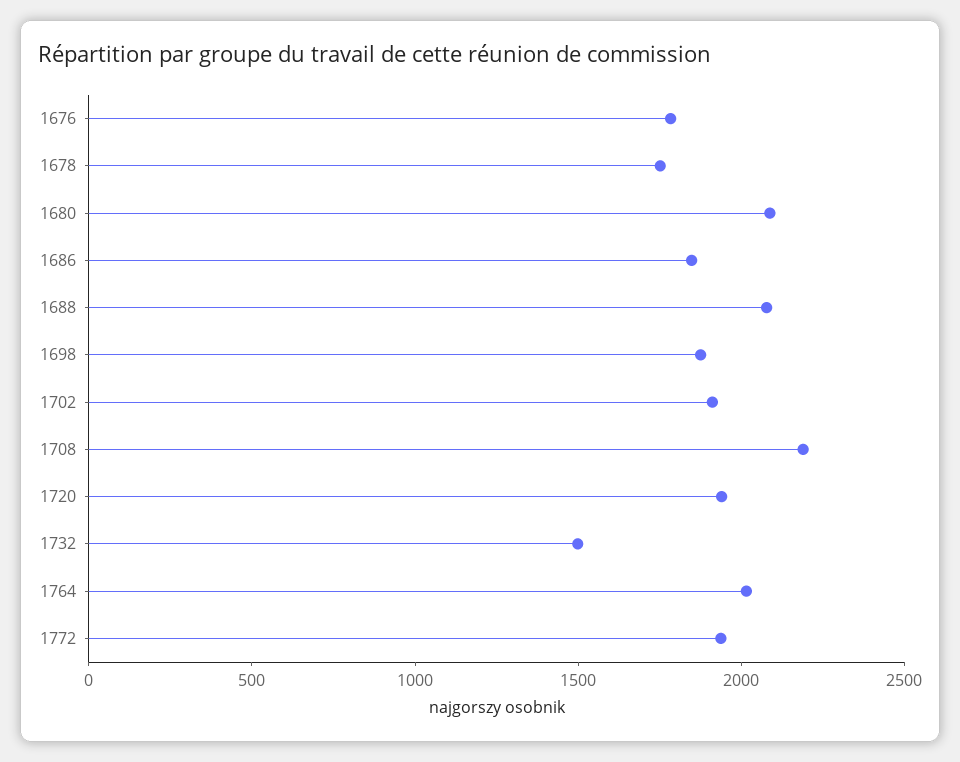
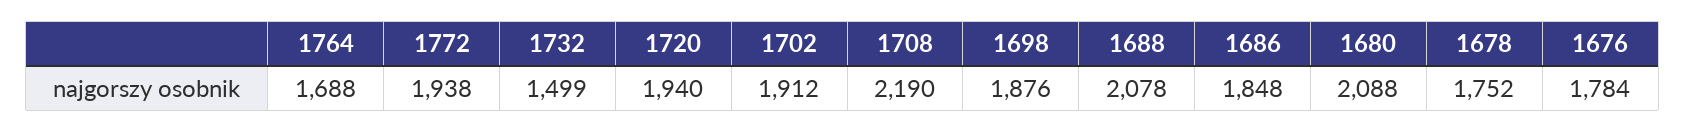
  {
    "1676": 1784,
    "1678": 1752,
    "1680": 2088,
    "1686": 1848,
    "1688": 2078,
    "1698": 1876,
    "1702": 1912,
    "1708": 2190,
    "1720": 1940,
    "1732": 1499,
-   "1764": 2000,
+   "1764": 1688,
    "1772": 1938
  }

